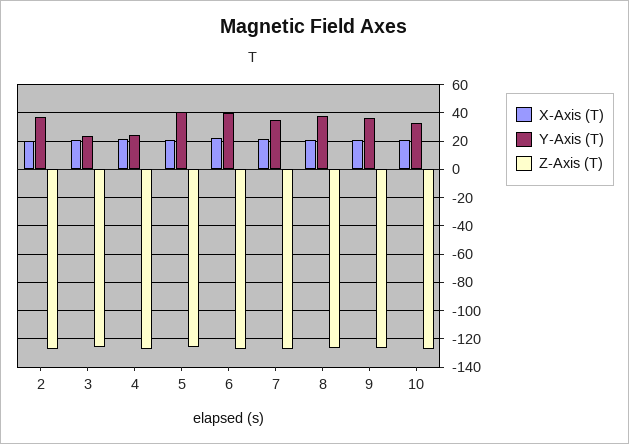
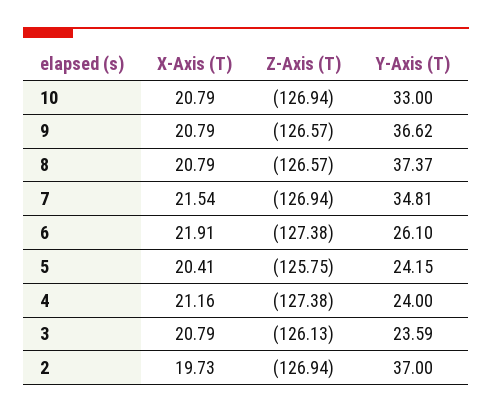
  {
    "X-Axis (T)": {
      "2": 19.73,
      "3": 20.79,
      "4": 21.16,
      "5": 20.41,
      "6": 21.91,
      "7": 21.54,
      "8": 20.79,
      "9": 20.79,
      "10": 20.79
    },
    "Y-Axis (T)": {
      "2": 37,
      "3": 23.59,
      "4": 24,
-     "5": 40,
+     "5": 24.15,
-     "6": 40,
+     "6": 26.1,
      "7": 34.81,
      "8": 37.37,
      "9": 36.62,
      "10": 33
    },
    "Z-Axis (T)": {
      "2": -126.94,
      "3": -126.13,
      "4": -127.38,
      "5": -125.75,
      "6": -127.38,
      "7": -126.94,
      "8": -126.57,
      "9": -126.57,
      "10": -126.94
    }
  }

